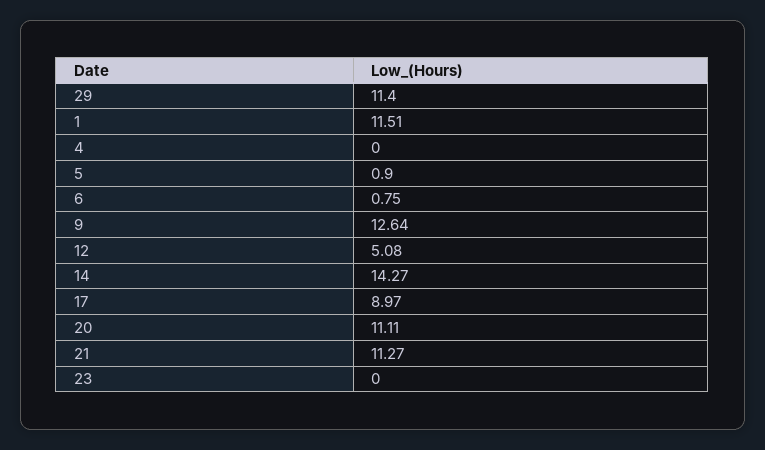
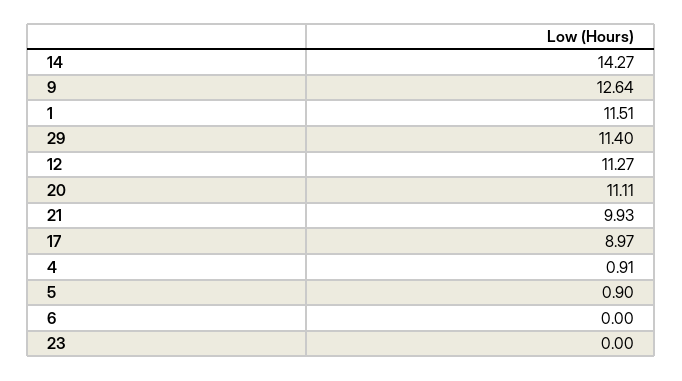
  {
    "29": 11.4,
    "1": 11.51,
-   "4": 0,
+   "4": 0.91,
    "5": 0.9,
-   "6": 0.75,
+   "6": 0,
    "9": 12.64,
-   "12": 5.08,
+   "12": 11.27,
    "14": 14.27,
    "17": 8.97,
    "20": 11.11,
-   "21": 11.27,
+   "21": 9.93,
    "23": 0
  }

